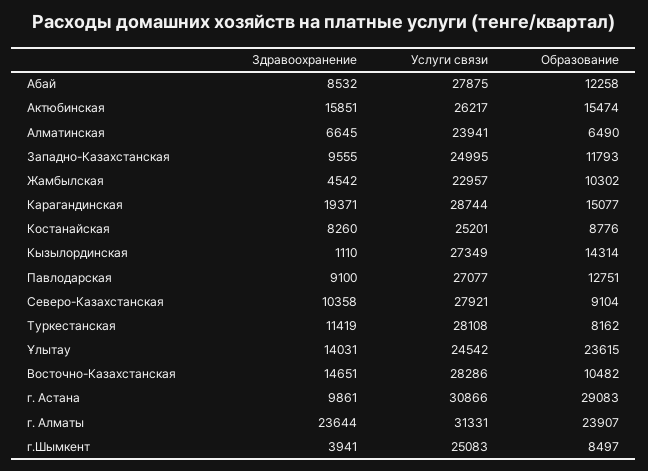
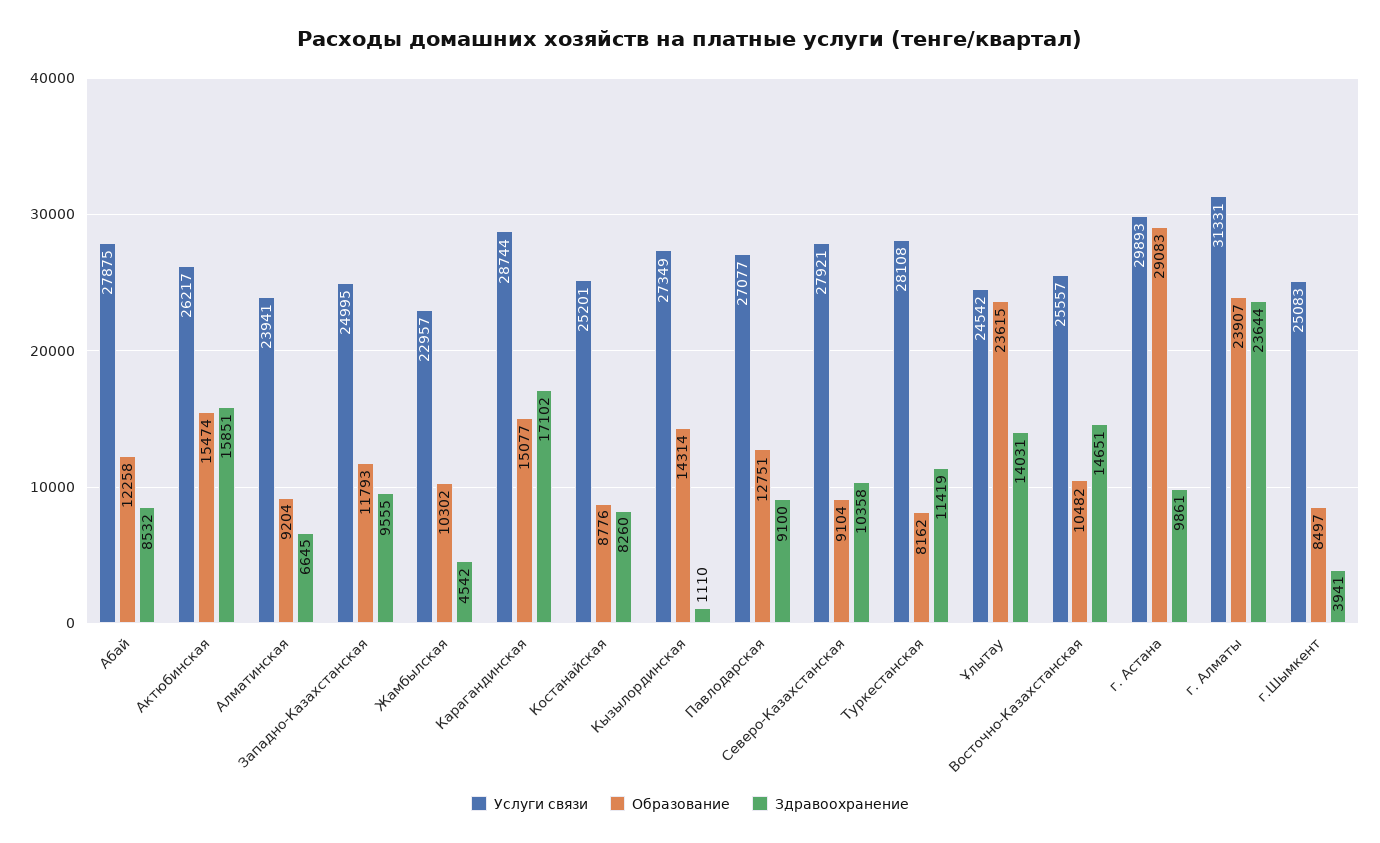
  {
    "Здравоохранение": {
      "Абай": 8532,
      "Актюбинская": 15851,
      "Алматинская": 6645,
      "Западно-Казахстанская": 9555,
      "Жамбылская": 4542,
-     "Карагандинская": 19371,
+     "Карагандинская": 17102,
      "Костанайская": 8260,
      "Кызылординская": 1110,
      "Павлодарская": 9100,
      "Северо-Казахстанская": 10358,
      "Туркестанская": 11419,
      "Ұлытау": 14031,
      "Восточно-Казахстанская": 14651,
      "г. Астана": 9861,
      "г. Алматы": 23644,
      "г.Шымкент": 3941
    },
    "Услуги связи": {
      "Абай": 27875,
      "Актюбинская": 26217,
      "Алматинская": 23941,
      "Западно-Казахстанская": 24995,
      "Жамбылская": 22957,
      "Карагандинская": 28744,
      "Костанайская": 25201,
      "Кызылординская": 27349,
      "Павлодарская": 27077,
      "Северо-Казахстанская": 27921,
      "Туркестанская": 28108,
      "Ұлытау": 24542,
-     "Восточно-Казахстанская": 28286,
+     "Восточно-Казахстанская": 25557,
-     "г. Астана": 30866,
+     "г. Астана": 29893,
      "г. Алматы": 31331,
      "г.Шымкент": 25083
    },
    "Образование": {
      "Абай": 12258,
      "Актюбинская": 15474,
-     "Алматинская": 6490,
+     "Алматинская": 9204,
      "Западно-Казахстанская": 11793,
      "Жамбылская": 10302,
      "Карагандинская": 15077,
      "Костанайская": 8776,
      "Кызылординская": 14314,
      "Павлодарская": 12751,
      "Северо-Казахстанская": 9104,
      "Туркестанская": 8162,
      "Ұлытау": 23615,
      "Восточно-Казахстанская": 10482,
      "г. Астана": 29083,
      "г. Алматы": 23907,
      "г.Шымкент": 8497
    }
  }

